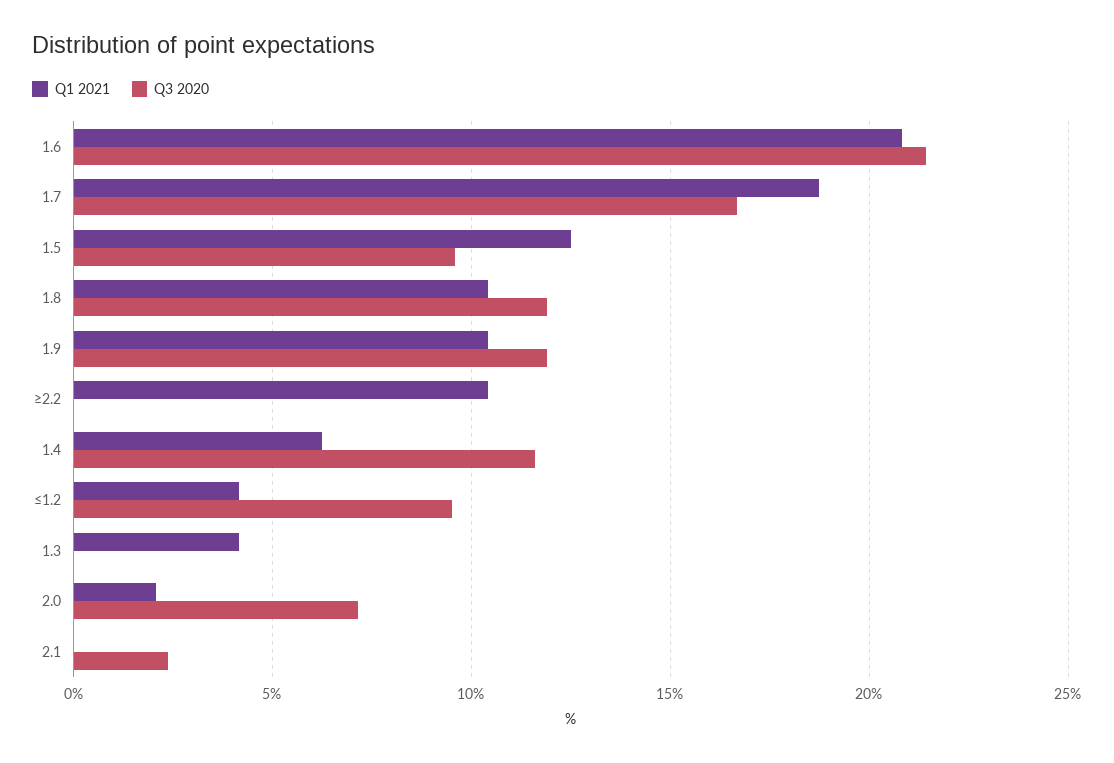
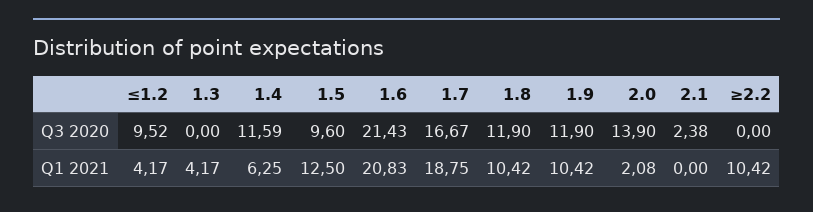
  {
    "Q1 2021": {
      "1.6": 20.83,
      "1.7": 18.75,
      "1.5": 12.5,
      "1.8": 10.42,
      "1.9": 10.42,
      "≥2.2": 10.42,
      "1.4": 6.25,
      "≤1.2": 4.17,
      "1.3": 4.17,
      "2.0": 2.08,
      "2.1": 0
    },
    "Q3 2020": {
      "1.6": 21.43,
      "1.7": 16.67,
      "1.5": 9.6,
      "1.8": 11.9,
      "1.9": 11.9,
      "≥2.2": 0,
      "1.4": 11.59,
      "≤1.2": 9.52,
      "1.3": 0,
-     "2.0": 7,
+     "2.0": 13.9,
      "2.1": 2.38
    }
  }

